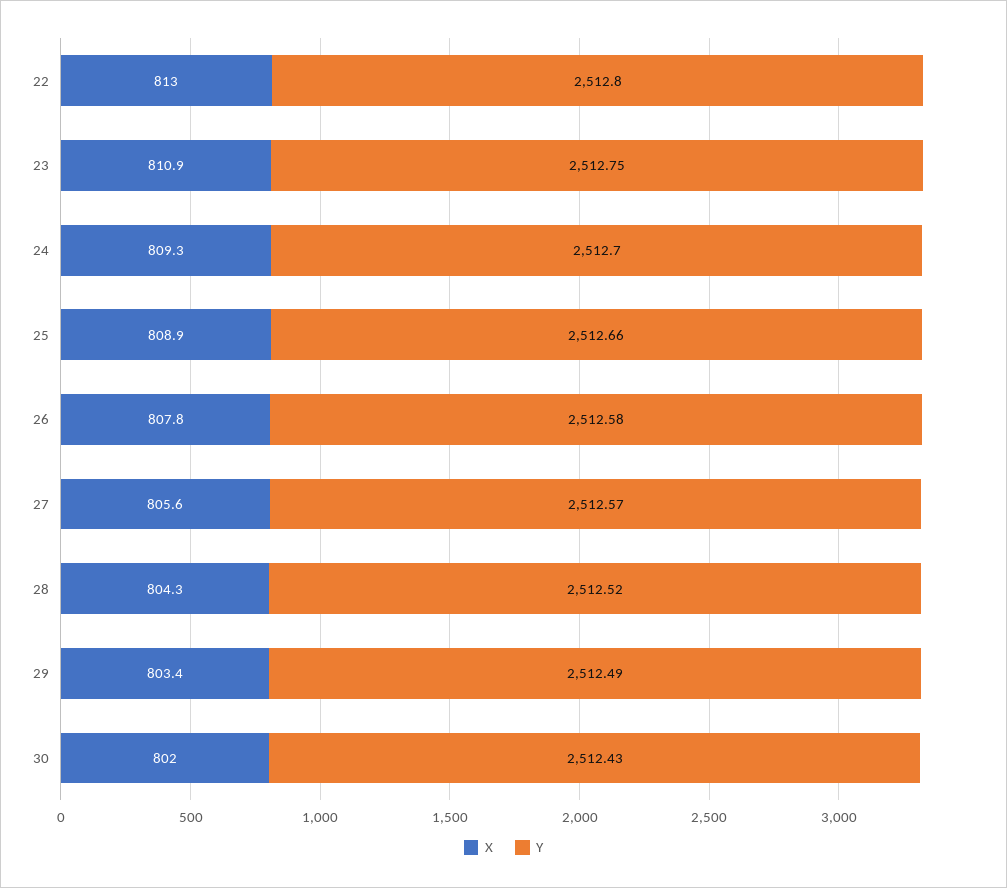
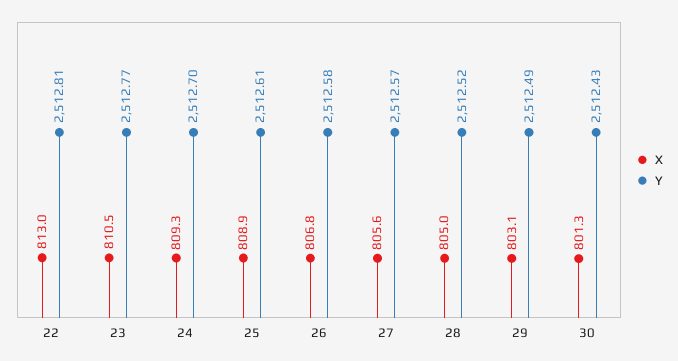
  {
    "X": {
      "22": 813,
-     "23": 810.9,
+     "23": 810.5,
      "24": 809.3,
      "25": 808.9,
-     "26": 807.8,
+     "26": 806.8,
      "27": 805.6,
-     "28": 804.3,
+     "28": 805,
-     "29": 803.4,
+     "29": 803.1,
-     "30": 802
+     "30": 801.3
    },
    "Y": {
-     "22": 2512.8,
+     "22": 2512.81,
-     "23": 2512.75,
+     "23": 2512.77,
      "24": 2512.7,
-     "25": 2512.66,
+     "25": 2512.61,
      "26": 2512.58,
      "27": 2512.57,
      "28": 2512.52,
      "29": 2512.49,
      "30": 2512.43
    }
  }

